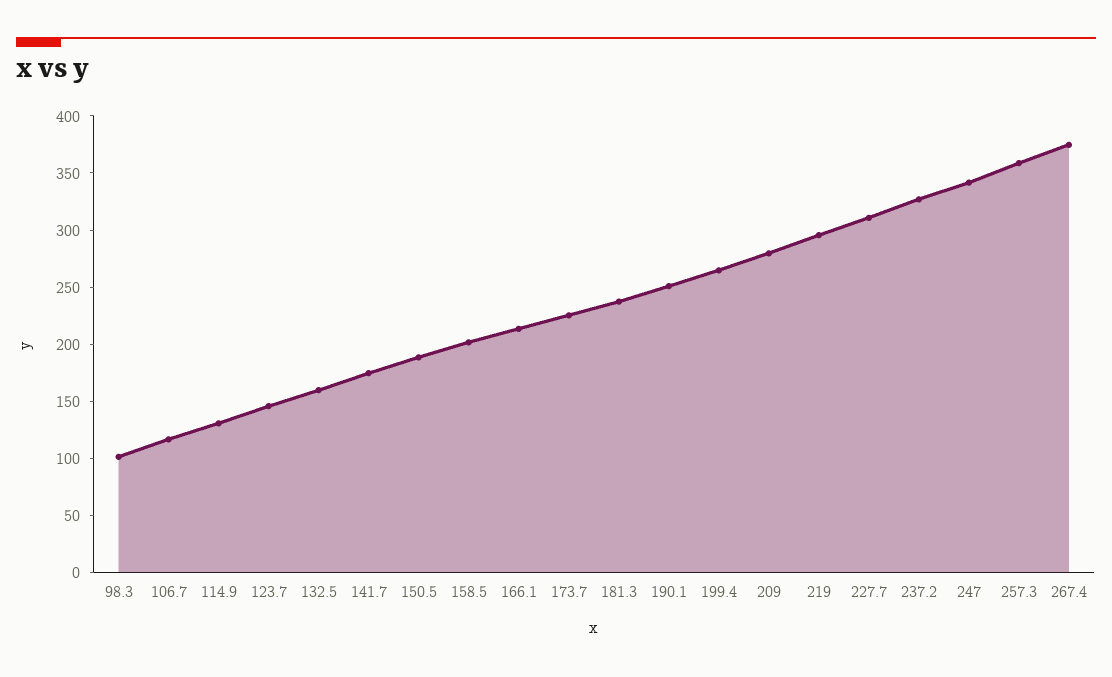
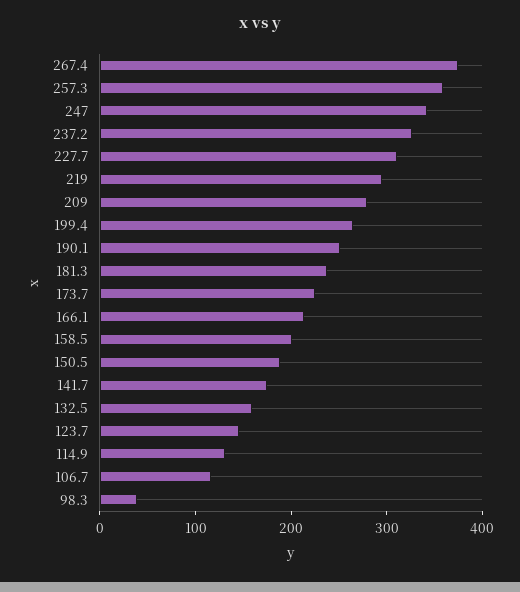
  {
-   "98.3": 100,
+   "98.3": 40,
    "106.7": 120,
    "114.9": 130,
    "123.7": 150,
    "132.5": 160,
    "141.7": 170,
    "150.5": 190,
    "158.5": 200,
    "166.1": 210,
    "173.7": 230,
    "181.3": 240,
    "190.1": 250,
    "199.4": 260,
    "209": 280,
    "219": 300,
    "227.7": 310,
    "237.2": 330,
    "247": 340,
    "257.3": 360,
    "267.4": 370
  }

